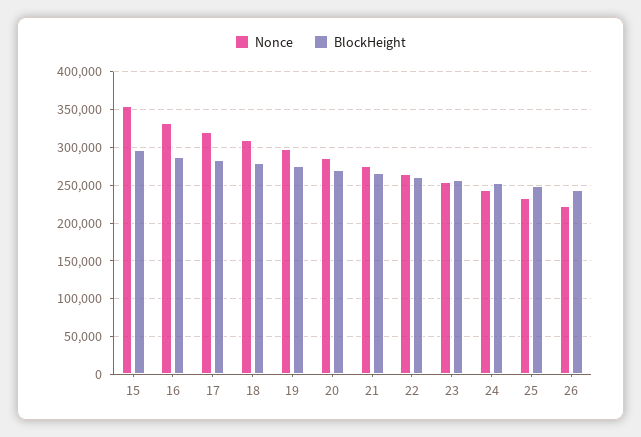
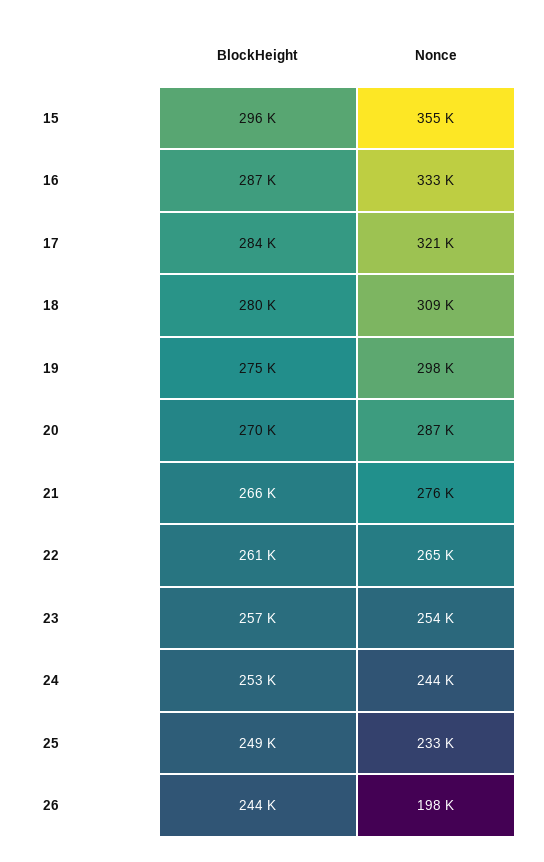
  {
    "Nonce": {
      "15": 355000,
      "16": 333000,
      "17": 321000,
      "18": 309000,
      "19": 298000,
      "20": 287000,
      "21": 276000,
      "22": 265000,
      "23": 254000,
      "24": 244000,
      "25": 233000,
-     "26": 220000
+     "26": 198000
    },
    "BlockHeight": {
      "15": 296000,
      "16": 287000,
      "17": 284000,
      "18": 280000,
      "19": 275000,
      "20": 270000,
      "21": 266000,
      "22": 261000,
      "23": 257000,
      "24": 253000,
      "25": 249000,
      "26": 244000
    }
  }

